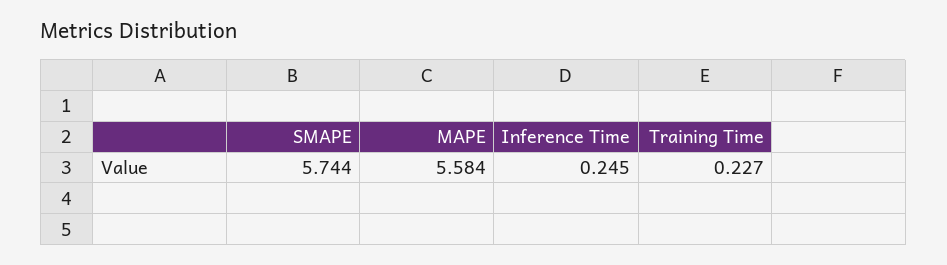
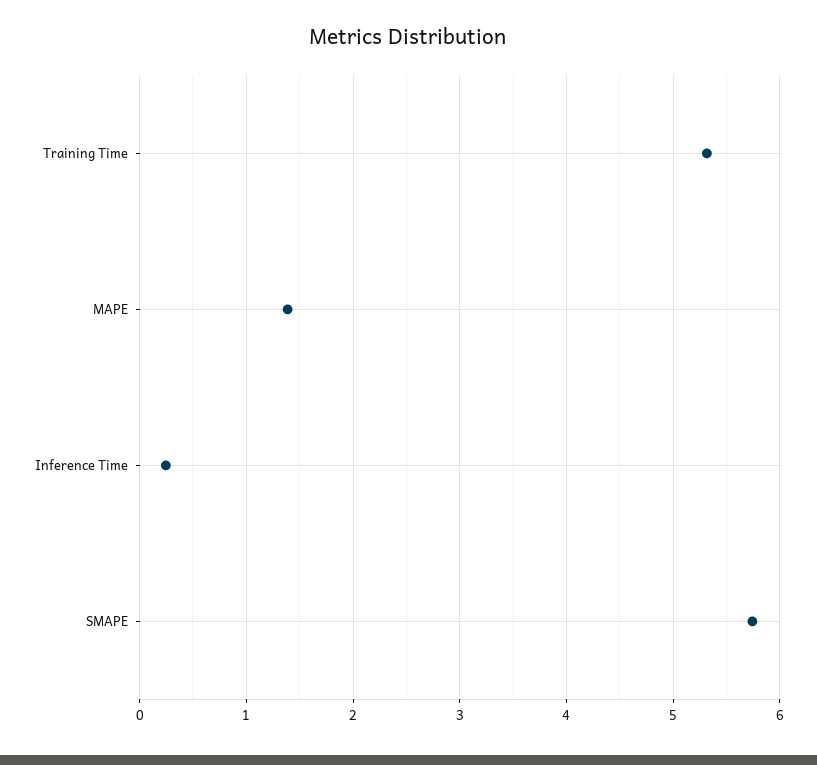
  {
    "SMAPE": 5.744,
-   "MAPE": 5.584,
+   "MAPE": 1.4,
    "Inference Time": 0.245,
-   "Training Time": 0.227
+   "Training Time": 5.3
  }

